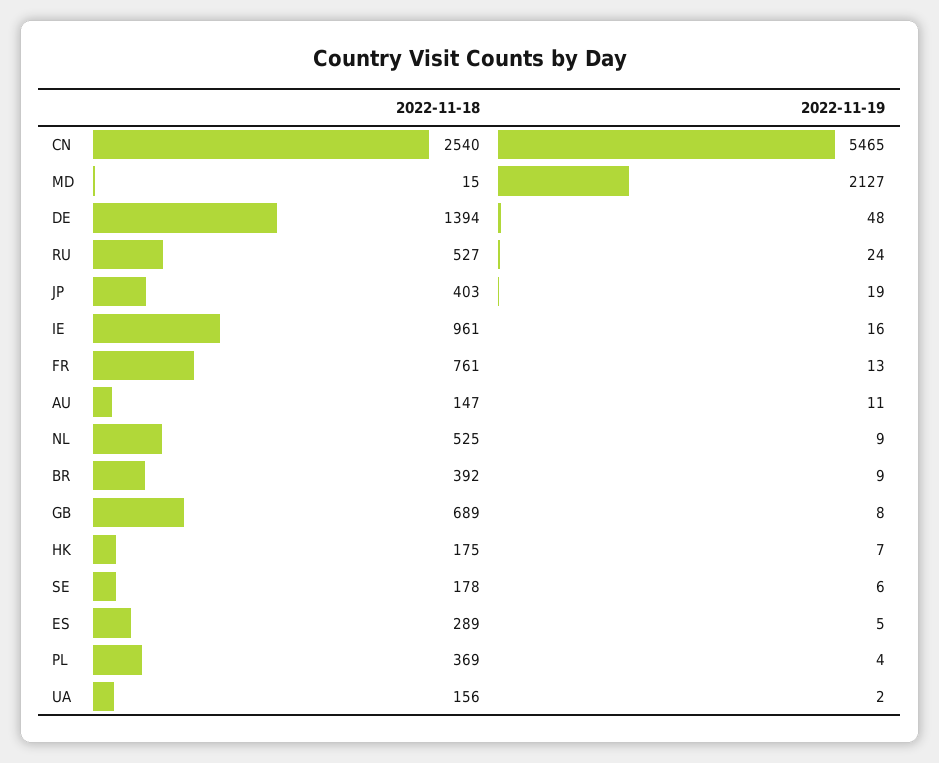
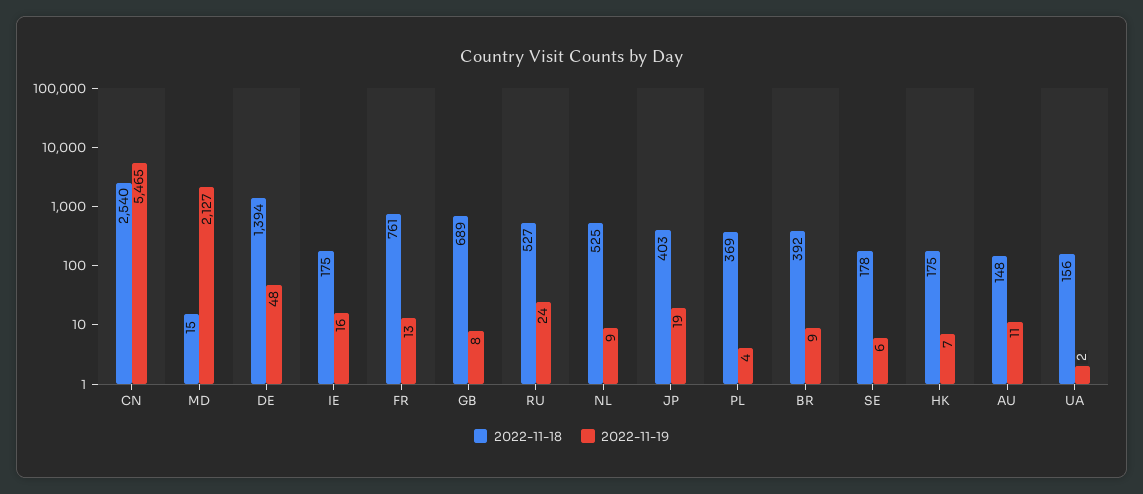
  {
    "2022-11-18": {
      "CN": 2540,
      "MD": 15,
      "DE": 1394,
      "RU": 527,
      "JP": 403,
-     "IE": 961,
+     "IE": 175,
      "FR": 761,
-     "AU": 147,
+     "AU": 148,
      "NL": 525,
      "BR": 392,
      "GB": 689,
      "HK": 175,
      "SE": 178,
-     "ES": 289,
      "PL": 369,
      "UA": 156
    },
    "2022-11-19": {
      "CN": 5465,
      "MD": 2127,
      "DE": 48,
      "RU": 24,
      "JP": 19,
      "IE": 16,
      "FR": 13,
      "AU": 11,
      "NL": 9,
      "BR": 9,
      "GB": 8,
      "HK": 7,
      "SE": 6,
-     "ES": 5,
      "PL": 4,
      "UA": 2
    }
  }

